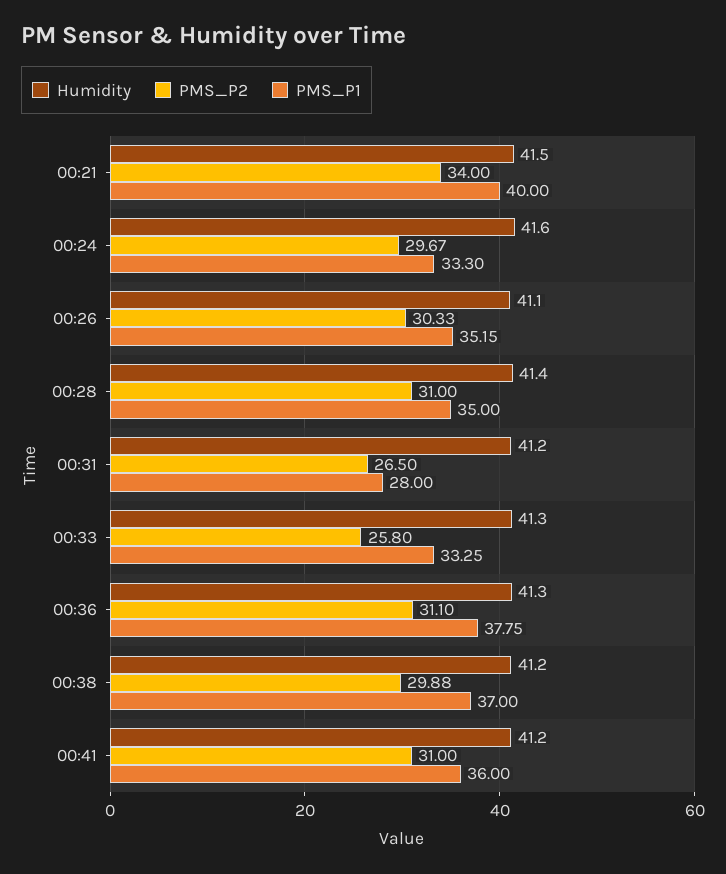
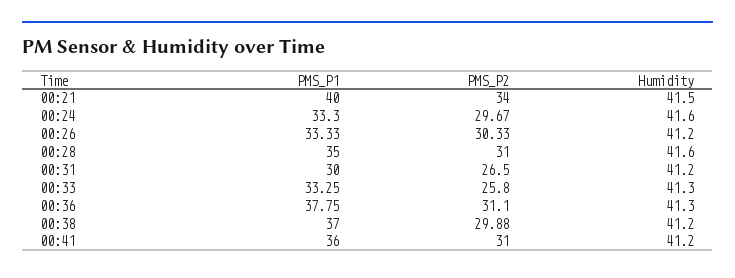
  {
    "Humidity": {
      "00:21": 41.5,
      "00:24": 41.6,
-     "00:26": 41.1,
+     "00:26": 41.2,
-     "00:28": 41.4,
+     "00:28": 41.6,
      "00:31": 41.2,
      "00:33": 41.3,
      "00:36": 41.3,
      "00:38": 41.2,
      "00:41": 41.2
    },
    "PMS_P2": {
      "00:21": 34,
      "00:24": 29.67,
      "00:26": 30.33,
      "00:28": 31,
      "00:31": 26.5,
      "00:33": 25.8,
      "00:36": 31.1,
      "00:38": 29.88,
      "00:41": 31
    },
    "PMS_P1": {
      "00:21": 40,
      "00:24": 33.3,
-     "00:26": 35.15,
+     "00:26": 33.33,
      "00:28": 35,
-     "00:31": 28,
+     "00:31": 30,
      "00:33": 33.25,
      "00:36": 37.75,
      "00:38": 37,
      "00:41": 36
    }
  }

